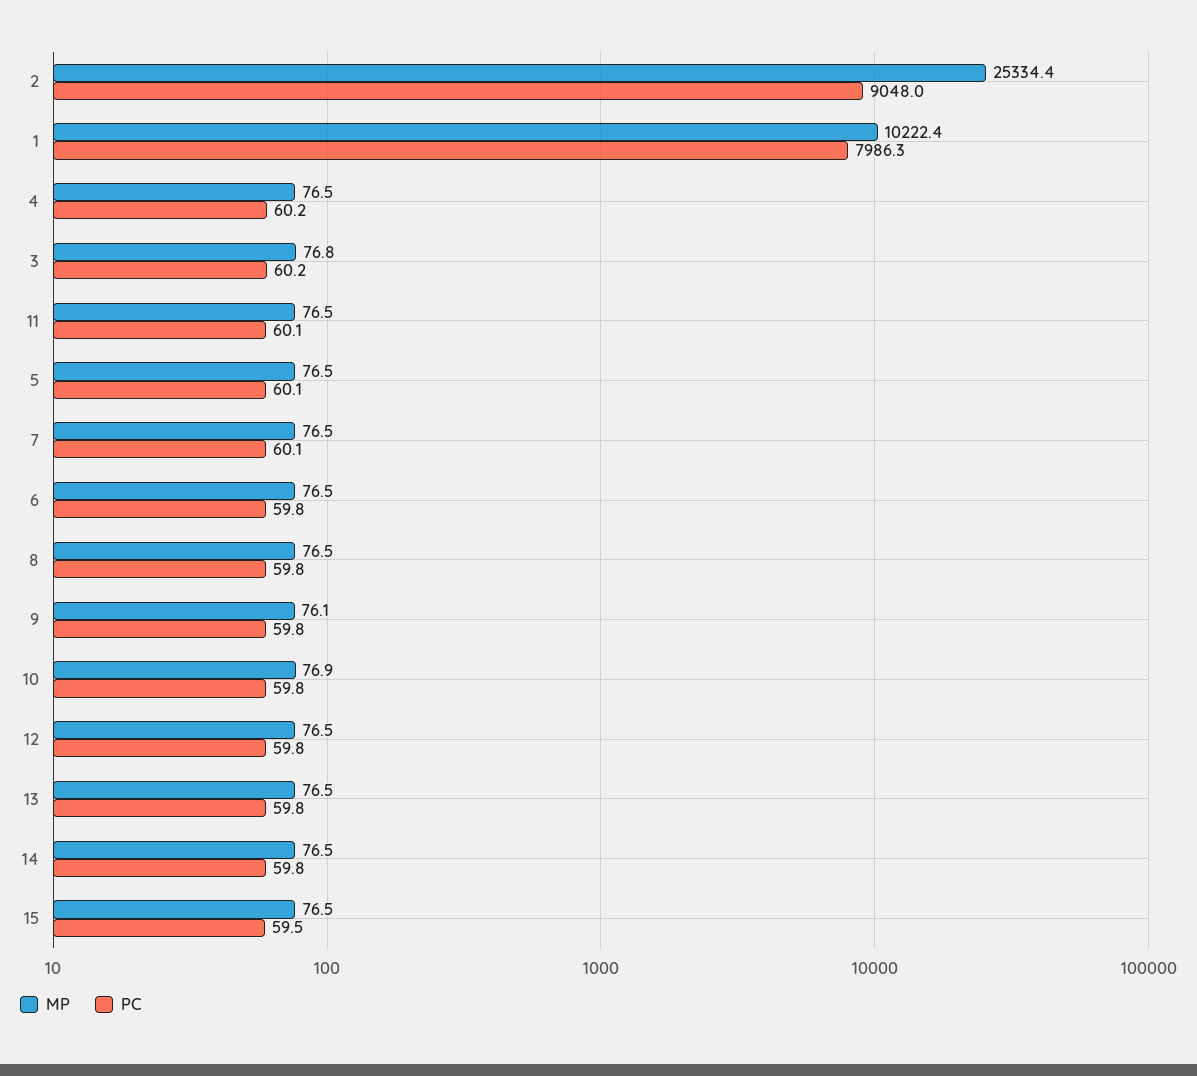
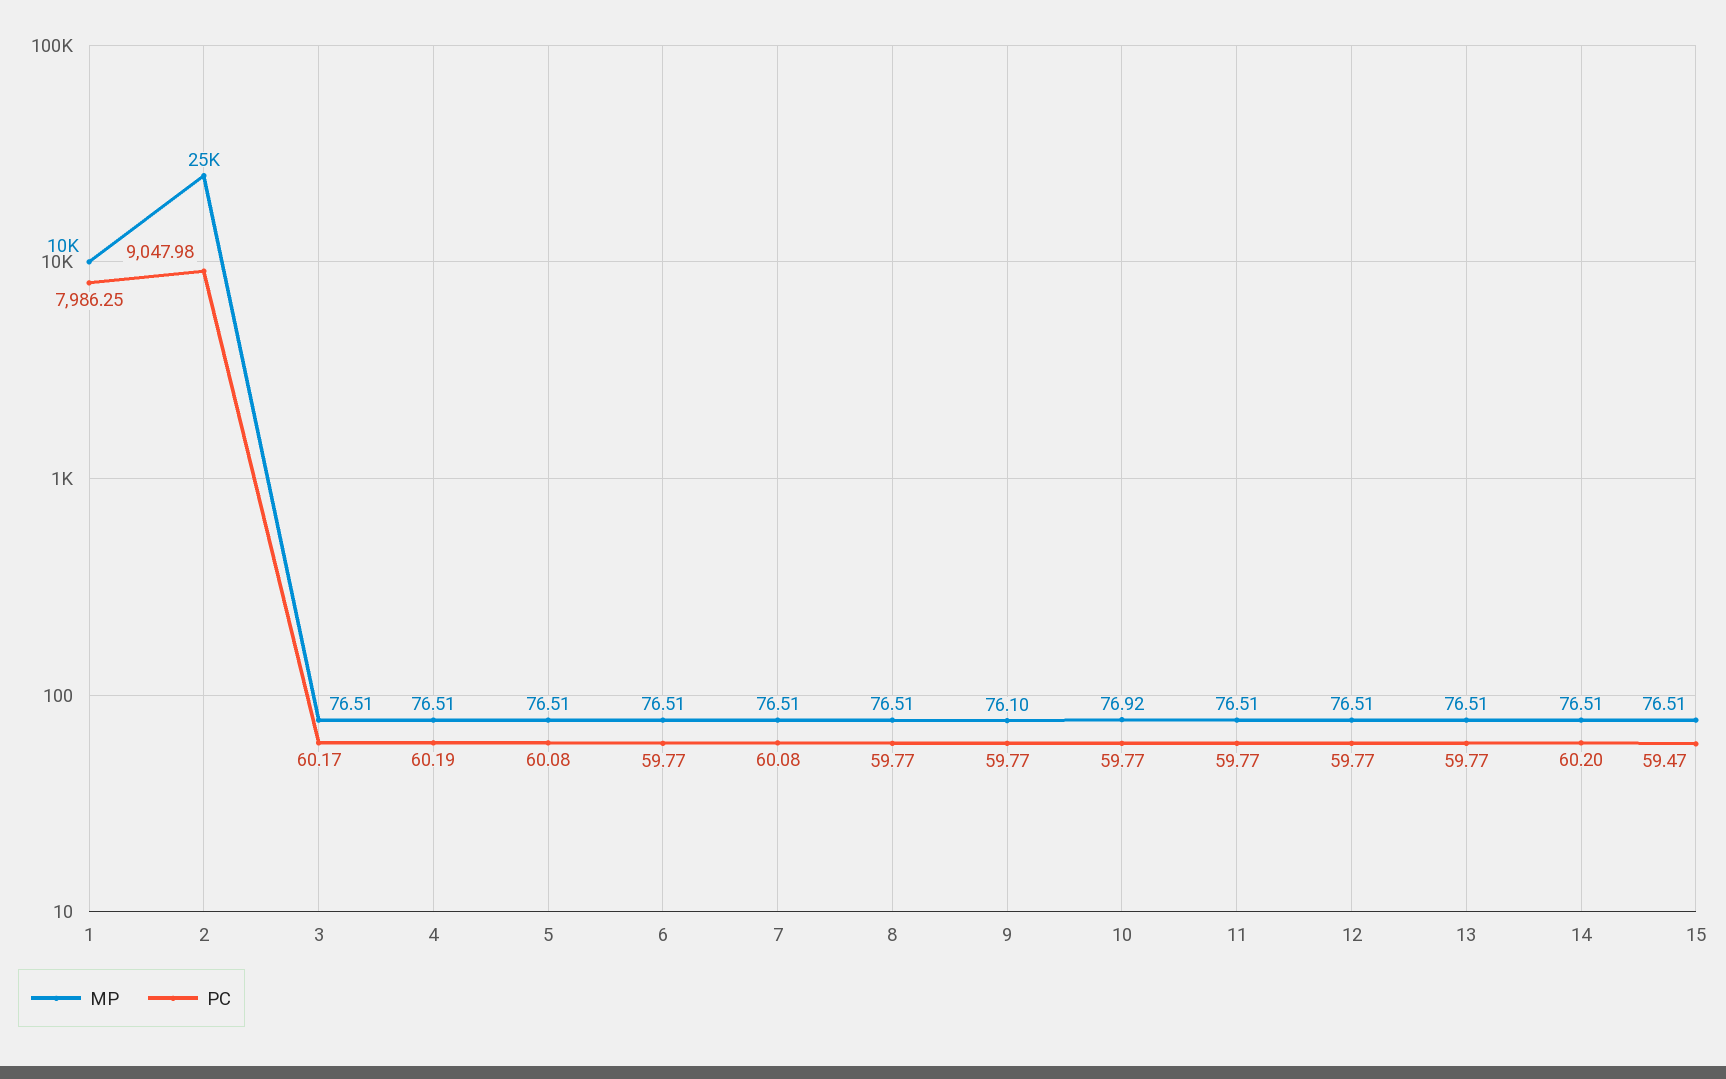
  {
    "MP": {
      "2": 25334.4,
      "1": 10222.4,
      "4": 76.51,
-     "3": 76.8,
+     "3": 76.51,
      "11": 76.51,
      "5": 76.51,
      "7": 76.51,
      "6": 76.51,
      "8": 76.51,
      "9": 76.1,
      "10": 76.92,
      "12": 76.51,
      "13": 76.51,
      "14": 76.51,
      "15": 76.51
    },
    "PC": {
      "2": 9047.98,
      "1": 7986.25,
      "4": 60.19,
      "3": 60.17,
-     "11": 60.1,
+     "11": 59.77,
      "5": 60.08,
      "7": 60.08,
      "6": 59.77,
      "8": 59.77,
      "9": 59.77,
      "10": 59.77,
      "12": 59.77,
      "13": 59.77,
-     "14": 59.8,
+     "14": 60.2,
      "15": 59.47
    }
  }

